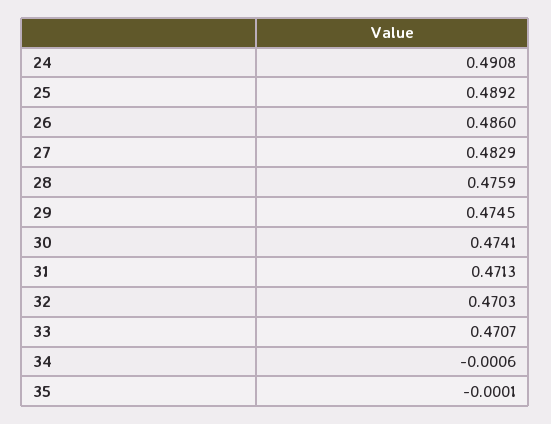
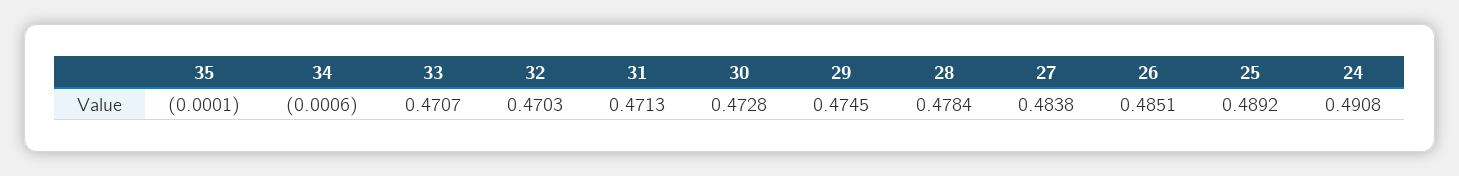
  {
    "24": 0.4908,
    "25": 0.4892,
-   "26": 0.486,
+   "26": 0.4851,
-   "27": 0.4829,
+   "27": 0.4838,
-   "28": 0.4759,
+   "28": 0.4784,
    "29": 0.4745,
-   "30": 0.4741,
+   "30": 0.4728,
    "31": 0.4713,
    "32": 0.4703,
    "33": 0.4707,
    "34": -0.0006,
    "35": -0.0001
  }

